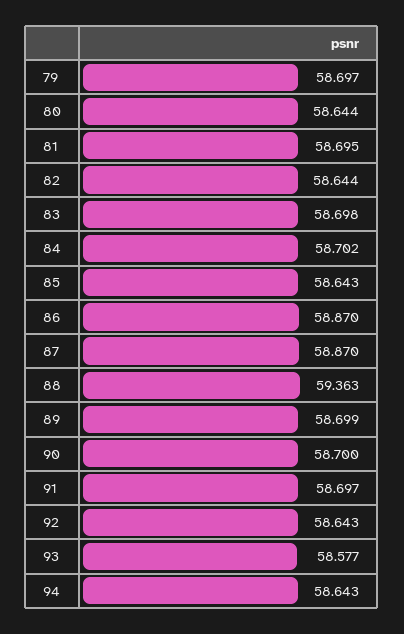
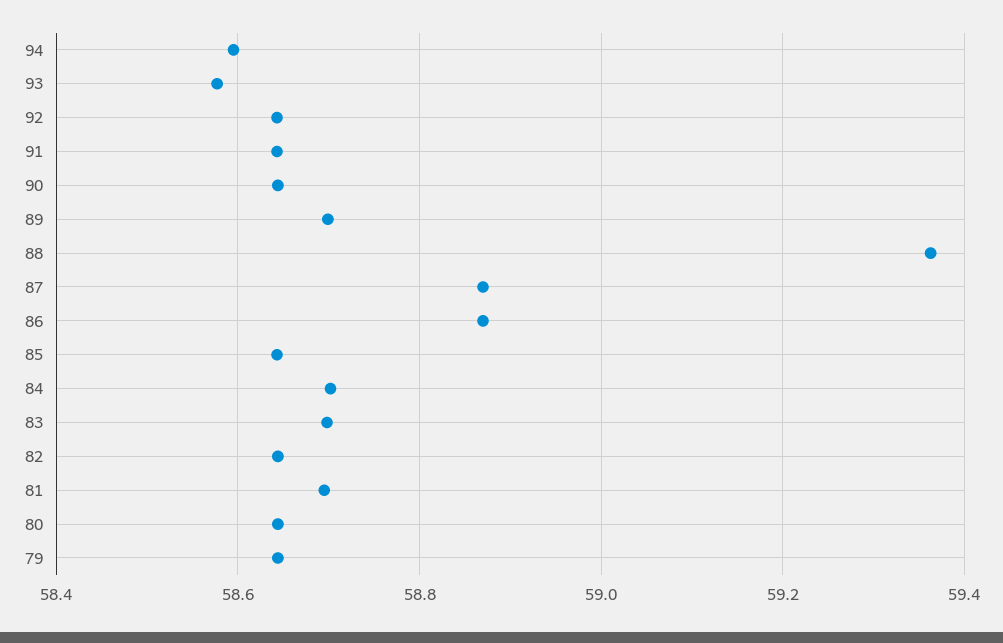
  {
-   "79": 58.697,
+   "79": 58.64,
    "80": 58.644,
    "81": 58.695,
    "82": 58.644,
    "83": 58.698,
    "84": 58.702,
    "85": 58.643,
    "86": 58.87,
    "87": 58.87,
    "88": 59.363,
    "89": 58.699,
-   "90": 58.7,
+   "90": 58.64,
-   "91": 58.697,
+   "91": 58.64,
    "92": 58.643,
    "93": 58.577,
-   "94": 58.643
+   "94": 58.6
  }

